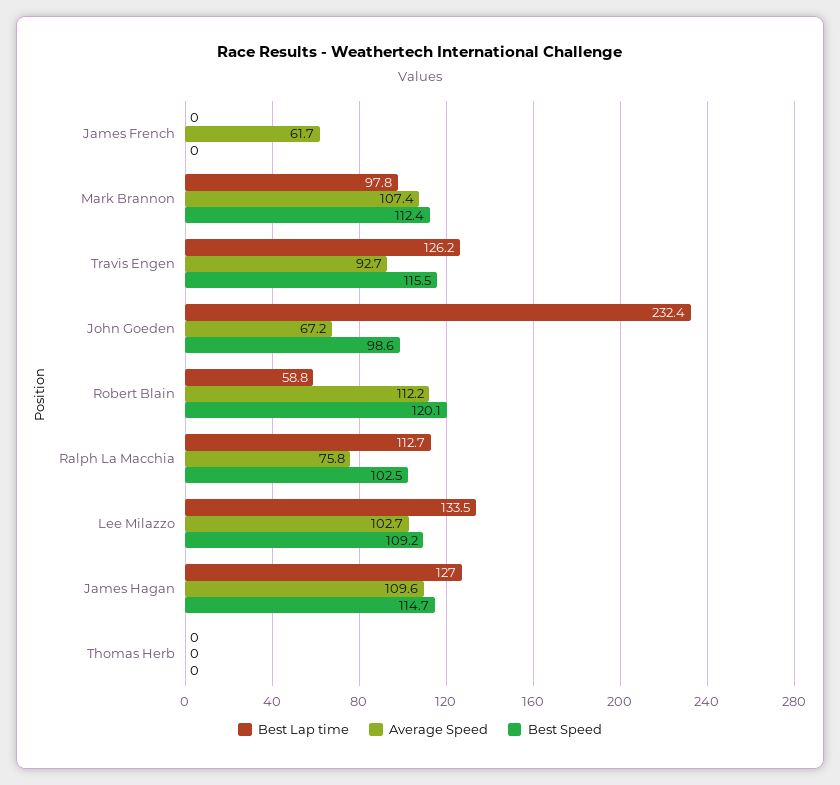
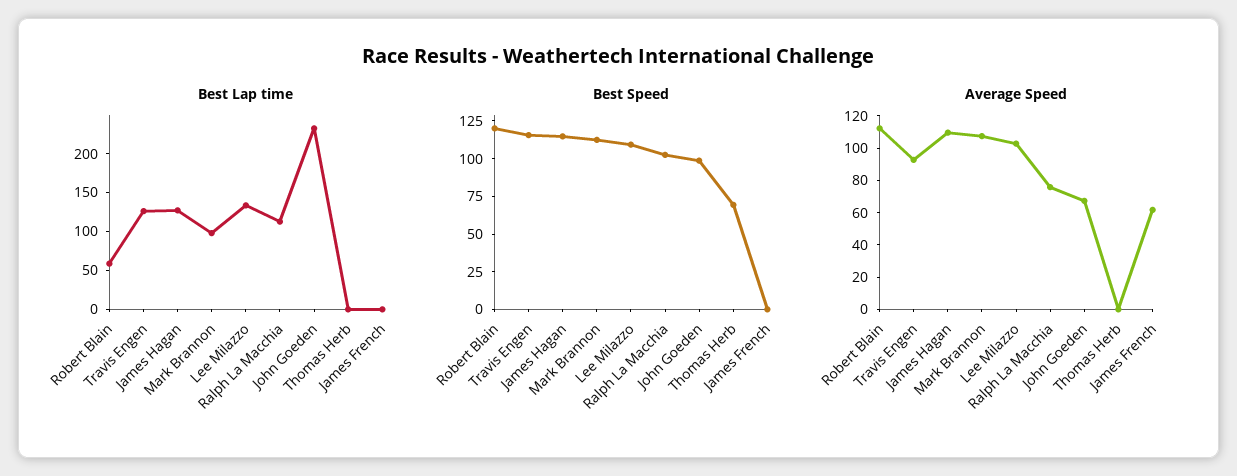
  {
    "Best Lap time": {
      "James French": 0,
      "Mark Brannon": 97.8,
      "Travis Engen": 126.2,
      "John Goeden": 232.4,
      "Robert Blain": 58.8,
      "Ralph La Macchia": 112.7,
      "Lee Milazzo": 133.5,
      "James Hagan": 127,
      "Thomas Herb": 0
    },
    "Average Speed": {
      "James French": 61.7,
      "Mark Brannon": 107.4,
      "Travis Engen": 92.7,
      "John Goeden": 67.2,
      "Robert Blain": 112.2,
      "Ralph La Macchia": 75.8,
      "Lee Milazzo": 102.7,
      "James Hagan": 109.6,
      "Thomas Herb": 0
    },
    "Best Speed": {
      "James French": 0,
      "Mark Brannon": 112.4,
      "Travis Engen": 115.5,
      "John Goeden": 98.6,
      "Robert Blain": 120.1,
      "Ralph La Macchia": 102.5,
      "Lee Milazzo": 109.2,
      "James Hagan": 114.7,
-     "Thomas Herb": 0
+     "Thomas Herb": 75
    }
  }

